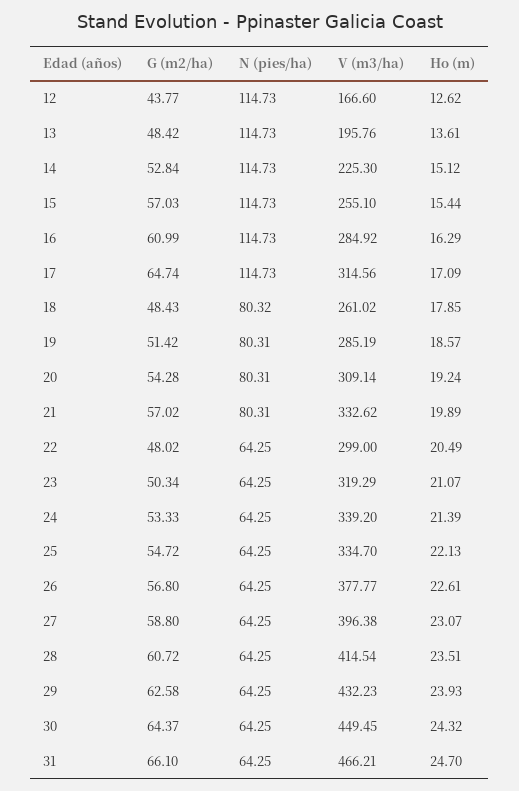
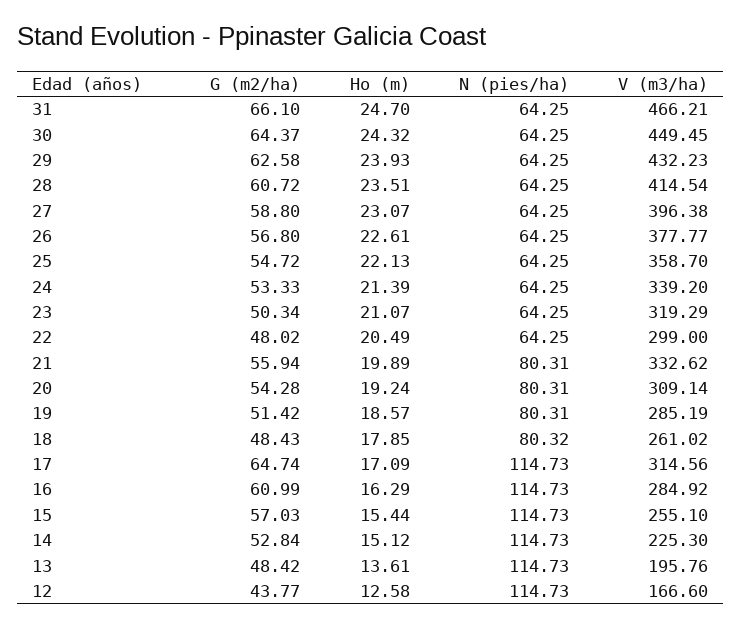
  {
    "G (m2/ha)": {
      "12": 43.77,
      "13": 48.42,
      "14": 52.84,
      "15": 57.03,
      "16": 60.99,
      "17": 64.74,
      "18": 48.43,
      "19": 51.42,
      "20": 54.28,
-     "21": 57.02,
+     "21": 55.94,
      "22": 48.02,
      "23": 50.34,
      "24": 53.33,
      "25": 54.72,
      "26": 56.8,
      "27": 58.8,
      "28": 60.72,
      "29": 62.58,
      "30": 64.37,
      "31": 66.1
    },
    "N (pies/ha)": {
      "12": 114.73,
      "13": 114.73,
      "14": 114.73,
      "15": 114.73,
      "16": 114.73,
      "17": 114.73,
      "18": 80.32,
      "19": 80.31,
      "20": 80.31,
      "21": 80.31,
      "22": 64.25,
      "23": 64.25,
      "24": 64.25,
      "25": 64.25,
      "26": 64.25,
      "27": 64.25,
      "28": 64.25,
      "29": 64.25,
      "30": 64.25,
      "31": 64.25
    },
    "V (m3/ha)": {
      "12": 166.6,
      "13": 195.76,
      "14": 225.3,
      "15": 255.1,
      "16": 284.92,
      "17": 314.56,
      "18": 261.02,
      "19": 285.19,
      "20": 309.14,
      "21": 332.62,
      "22": 299,
      "23": 319.29,
      "24": 339.2,
-     "25": 334.7,
+     "25": 358.7,
      "26": 377.77,
      "27": 396.38,
      "28": 414.54,
      "29": 432.23,
      "30": 449.45,
      "31": 466.21
    },
    "Ho (m)": {
-     "12": 12.62,
+     "12": 12.58,
      "13": 13.61,
      "14": 15.12,
      "15": 15.44,
      "16": 16.29,
      "17": 17.09,
      "18": 17.85,
      "19": 18.57,
      "20": 19.24,
      "21": 19.89,
      "22": 20.49,
      "23": 21.07,
      "24": 21.39,
      "25": 22.13,
      "26": 22.61,
      "27": 23.07,
      "28": 23.51,
      "29": 23.93,
      "30": 24.32,
      "31": 24.7
    }
  }

